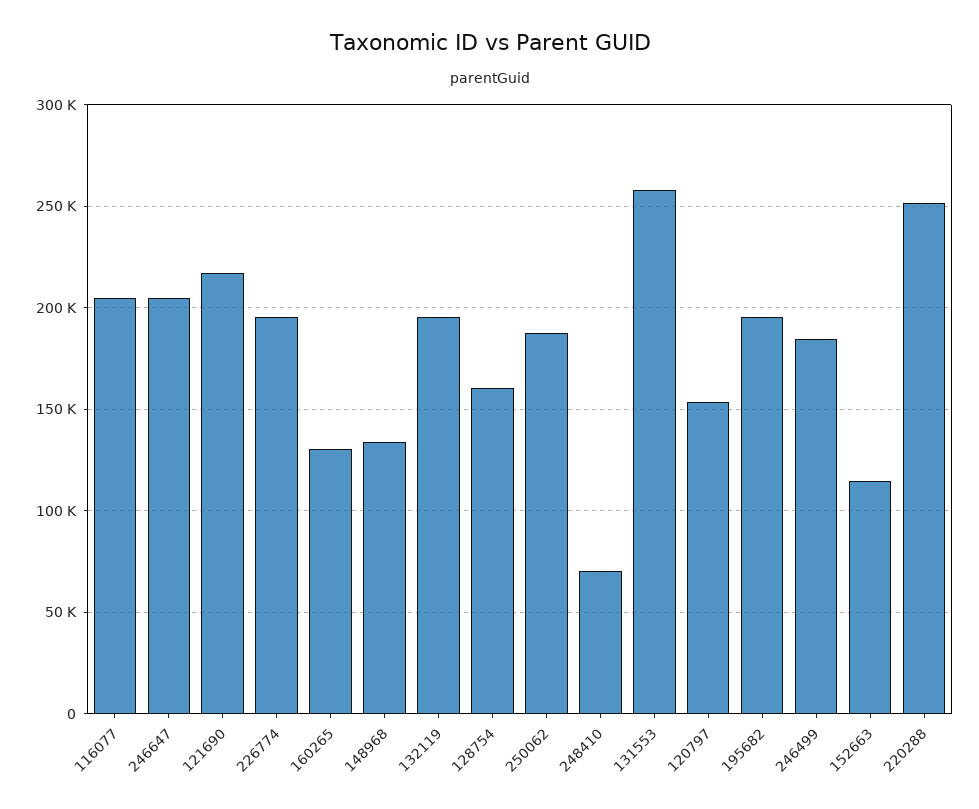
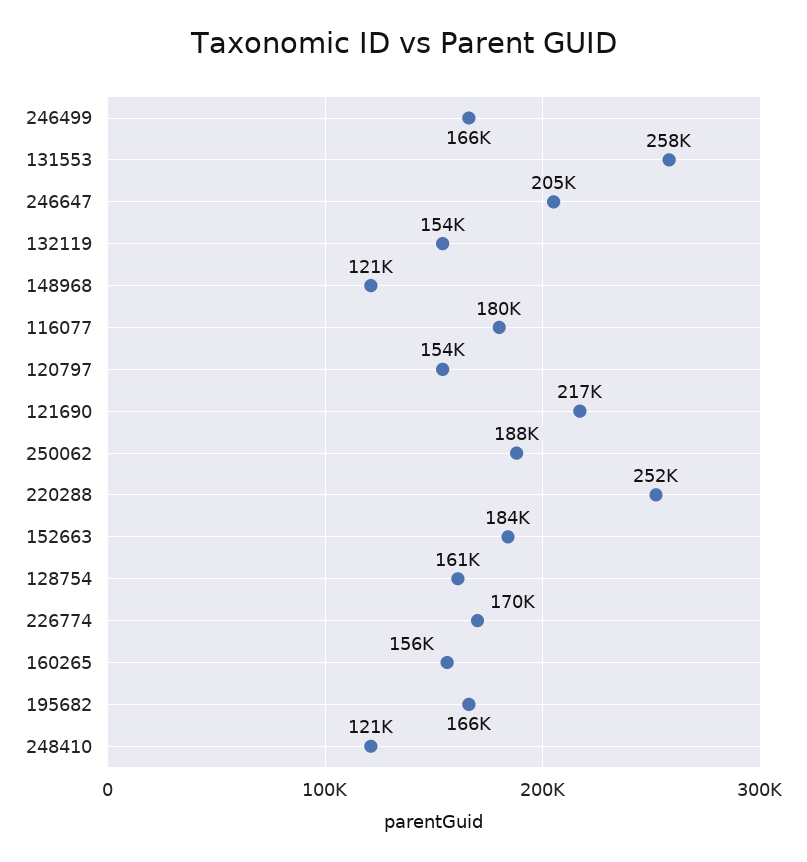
  {
-   "116077": 205000,
+   "116077": 180000,
    "246647": 205000,
    "121690": 217000,
-   "226774": 195000,
+   "226774": 170000,
-   "160265": 130000,
+   "160265": 156000,
-   "148968": 135000,
+   "148968": 121000,
-   "132119": 195000,
+   "132119": 154000,
    "128754": 161000,
    "250062": 188000,
-   "248410": 70000,
+   "248410": 121000,
    "131553": 258000,
    "120797": 154000,
-   "195682": 195000,
+   "195682": 166000,
-   "246499": 185000,
+   "246499": 166000,
-   "152663": 115000,
+   "152663": 184000,
    "220288": 252000
  }

